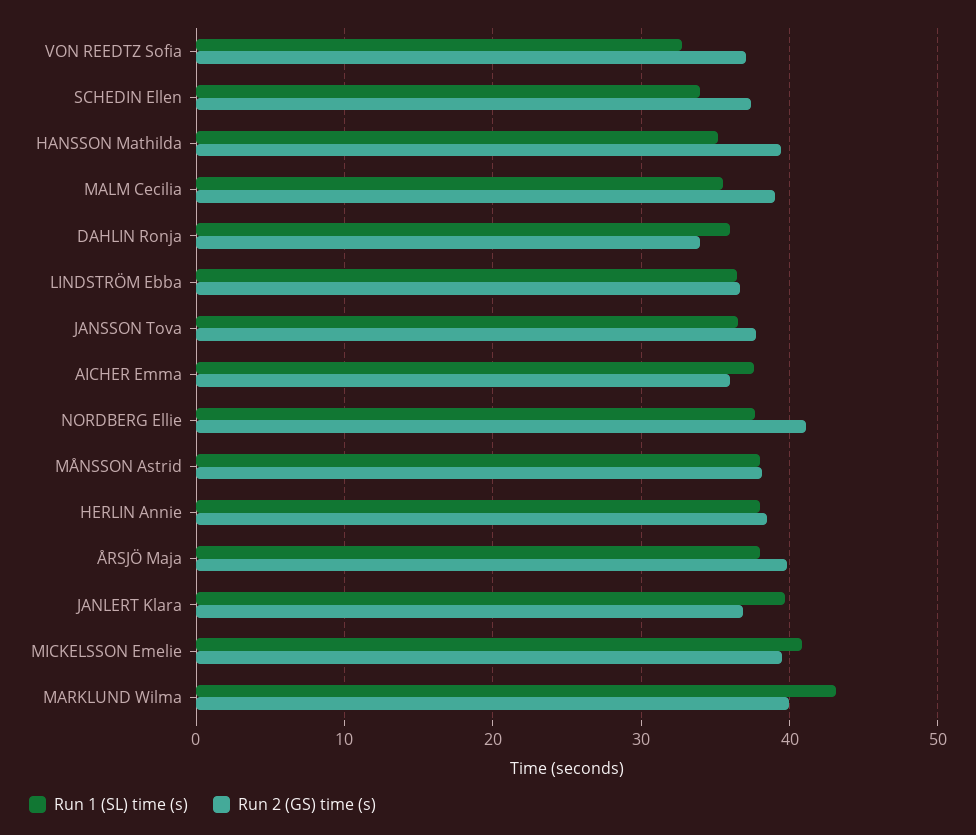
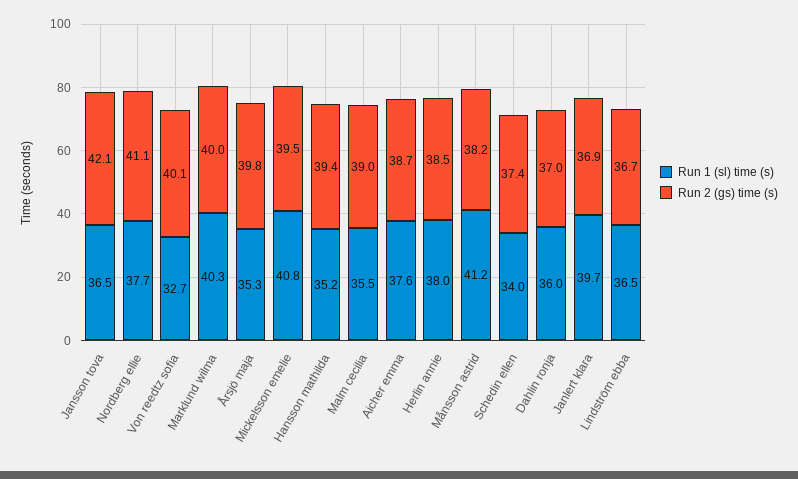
  {
    "Run 1 (SL) time (s)": {
      "VON REEDTZ Sofia": 32.7,
      "SCHEDIN Ellen": 34,
      "HANSSON Mathilda": 35.2,
      "MALM Cecilia": 35.5,
      "DAHLIN Ronja": 36,
      "LINDSTRÖM Ebba": 36.5,
      "JANSSON Tova": 36.5,
      "AICHER Emma": 37.6,
      "NORDBERG Ellie": 37.7,
-     "MÅNSSON Astrid": 38,
+     "MÅNSSON Astrid": 41.2,
      "HERLIN Annie": 38,
-     "ÅRSJÖ Maja": 38,
+     "ÅRSJÖ Maja": 35.3,
      "JANLERT Klara": 39.7,
      "MICKELSSON Emelie": 40.8,
-     "MARKLUND Wilma": 43
+     "MARKLUND Wilma": 40.3
    },
    "Run 2 (GS) time (s)": {
-     "VON REEDTZ Sofia": 37,
+     "VON REEDTZ Sofia": 40.1,
      "SCHEDIN Ellen": 37.4,
      "HANSSON Mathilda": 39.4,
      "MALM Cecilia": 39,
-     "DAHLIN Ronja": 34,
+     "DAHLIN Ronja": 37,
      "LINDSTRÖM Ebba": 36.7,
-     "JANSSON Tova": 38,
+     "JANSSON Tova": 42.1,
-     "AICHER Emma": 36,
+     "AICHER Emma": 38.7,
      "NORDBERG Ellie": 41.1,
      "MÅNSSON Astrid": 38.2,
      "HERLIN Annie": 38.5,
      "ÅRSJÖ Maja": 39.8,
      "JANLERT Klara": 36.9,
      "MICKELSSON Emelie": 39.5,
      "MARKLUND Wilma": 40
    }
  }

